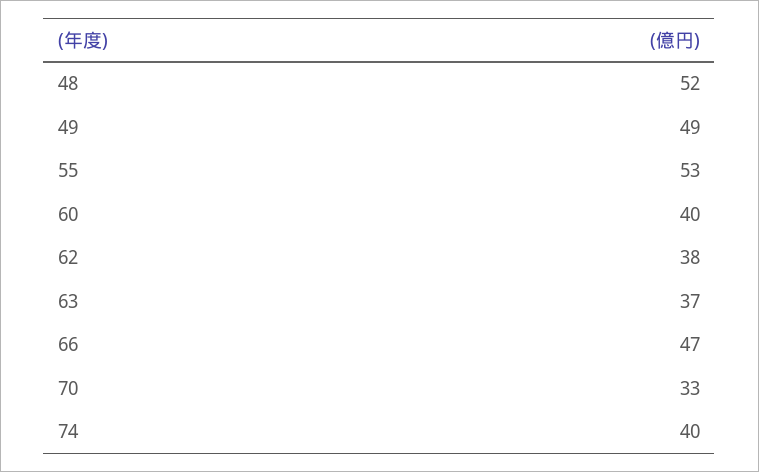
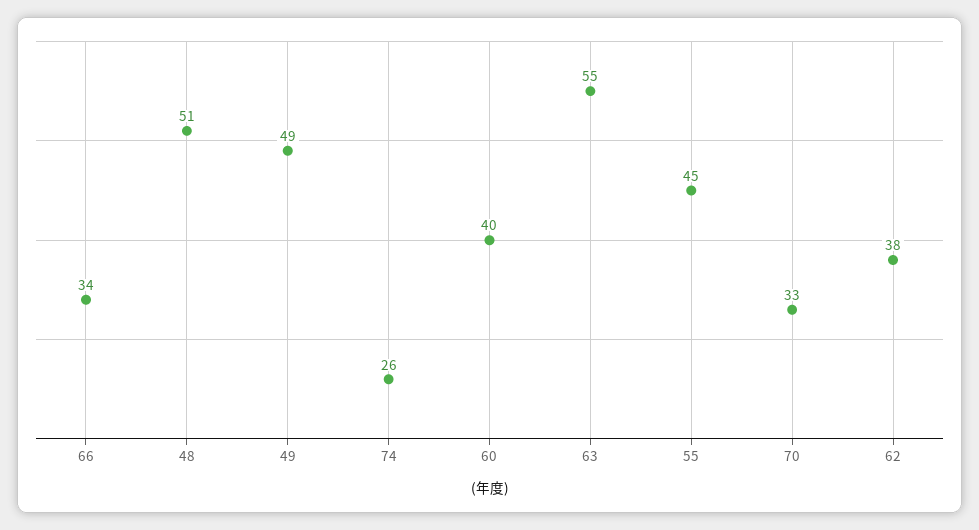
  {
-   "48": 52,
+   "48": 51,
    "49": 49,
-   "55": 53,
+   "55": 45,
    "60": 40,
    "62": 38,
-   "63": 37,
+   "63": 55,
-   "66": 47,
+   "66": 34,
    "70": 33,
-   "74": 40
+   "74": 26
  }

